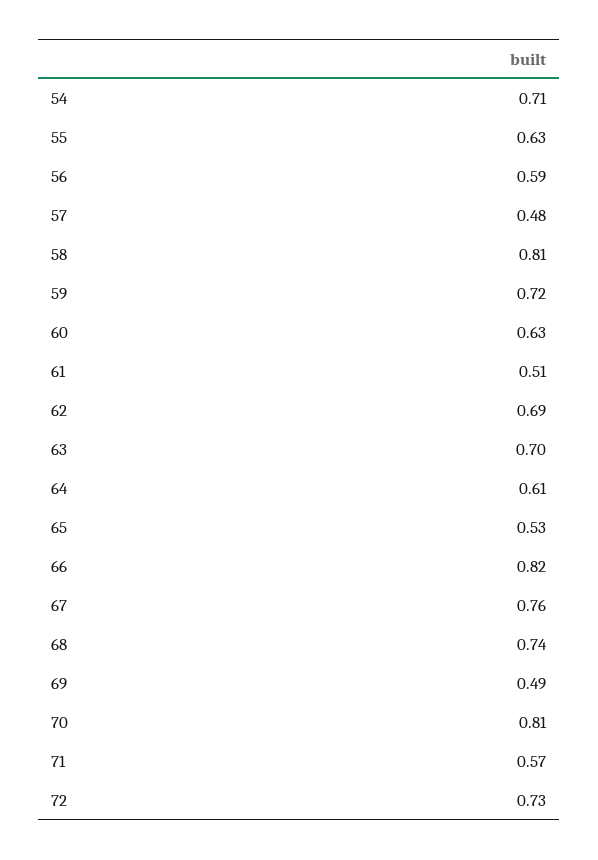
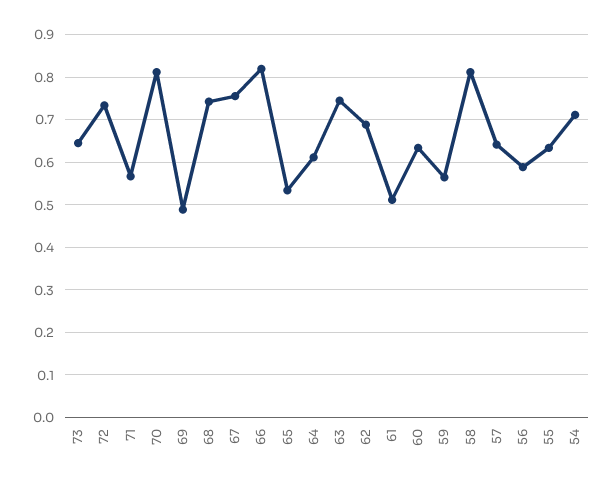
  {
    "54": 0.71,
    "55": 0.63,
    "56": 0.59,
-   "57": 0.48,
+   "57": 0.64,
    "58": 0.81,
-   "59": 0.72,
+   "59": 0.56,
    "60": 0.63,
    "61": 0.51,
    "62": 0.69,
-   "63": 0.7,
+   "63": 0.74,
    "64": 0.61,
    "65": 0.53,
    "66": 0.82,
    "67": 0.76,
    "68": 0.74,
    "69": 0.49,
    "70": 0.81,
    "71": 0.57,
-   "72": 0.73
+   "72": 0.73,
+   "73": 0.64
  }

